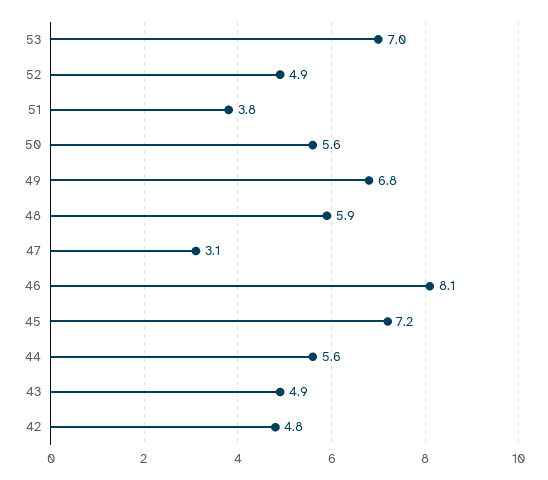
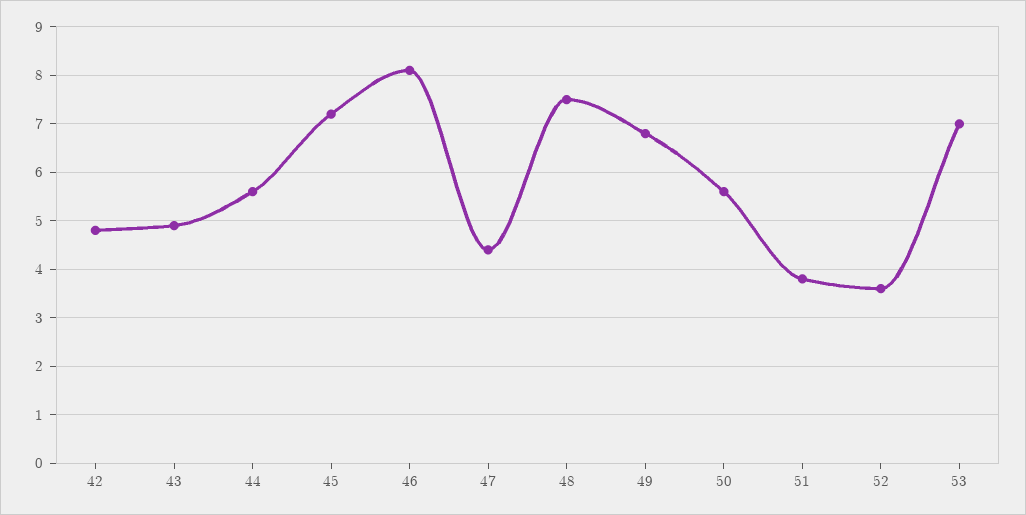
  {
    "53": 7,
-   "52": 4.9,
+   "52": 3.5,
    "51": 3.8,
    "50": 5.6,
    "49": 6.8,
-   "48": 5.9,
+   "48": 7.5,
-   "47": 3.1,
+   "47": 4.5,
    "46": 8.1,
    "45": 7.2,
    "44": 5.6,
    "43": 4.9,
    "42": 4.8
  }

